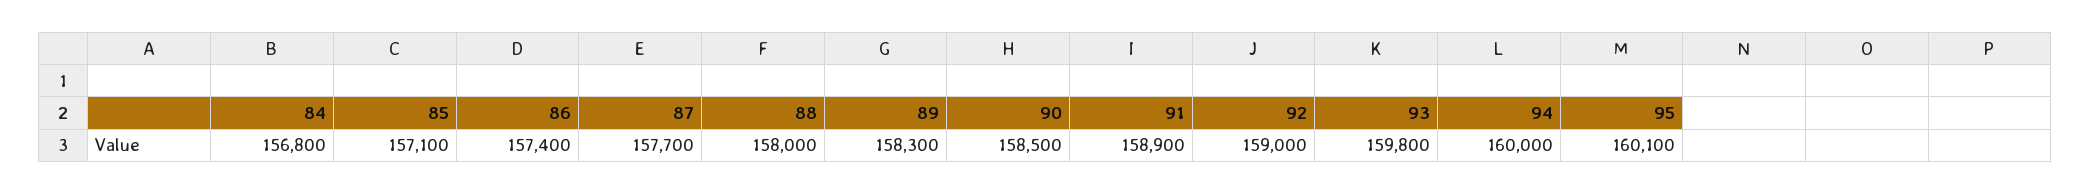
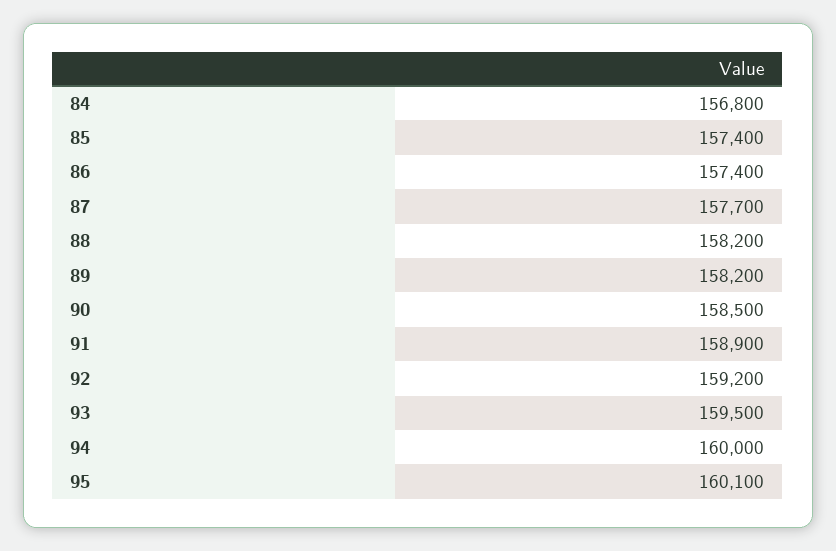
  {
    "84": 156800,
-   "85": 157100,
+   "85": 157400,
    "86": 157400,
    "87": 157700,
-   "88": 158000,
+   "88": 158200,
-   "89": 158300,
+   "89": 158200,
    "90": 158500,
    "91": 158900,
-   "92": 159000,
+   "92": 159200,
-   "93": 159800,
+   "93": 159500,
    "94": 160000,
    "95": 160100
  }

